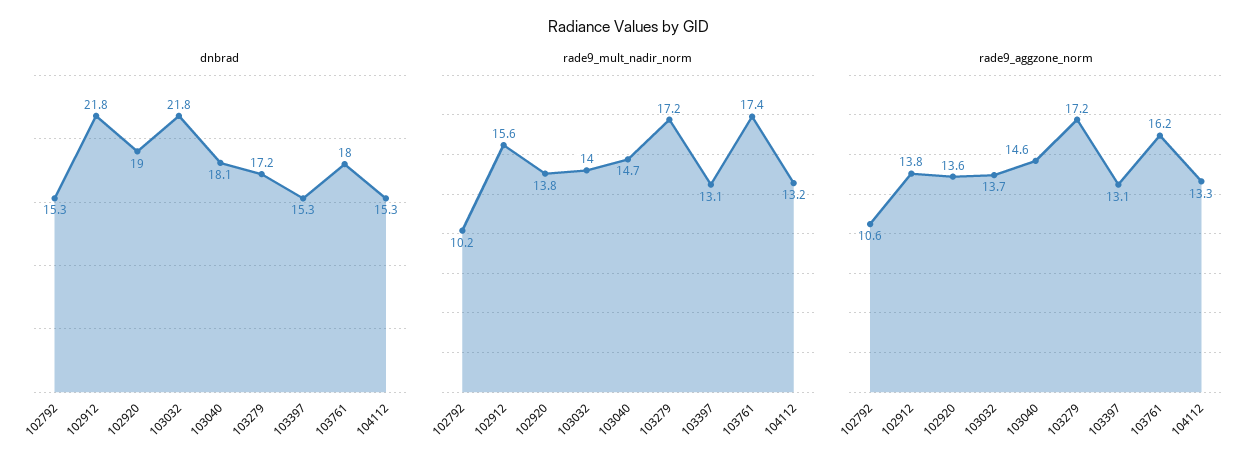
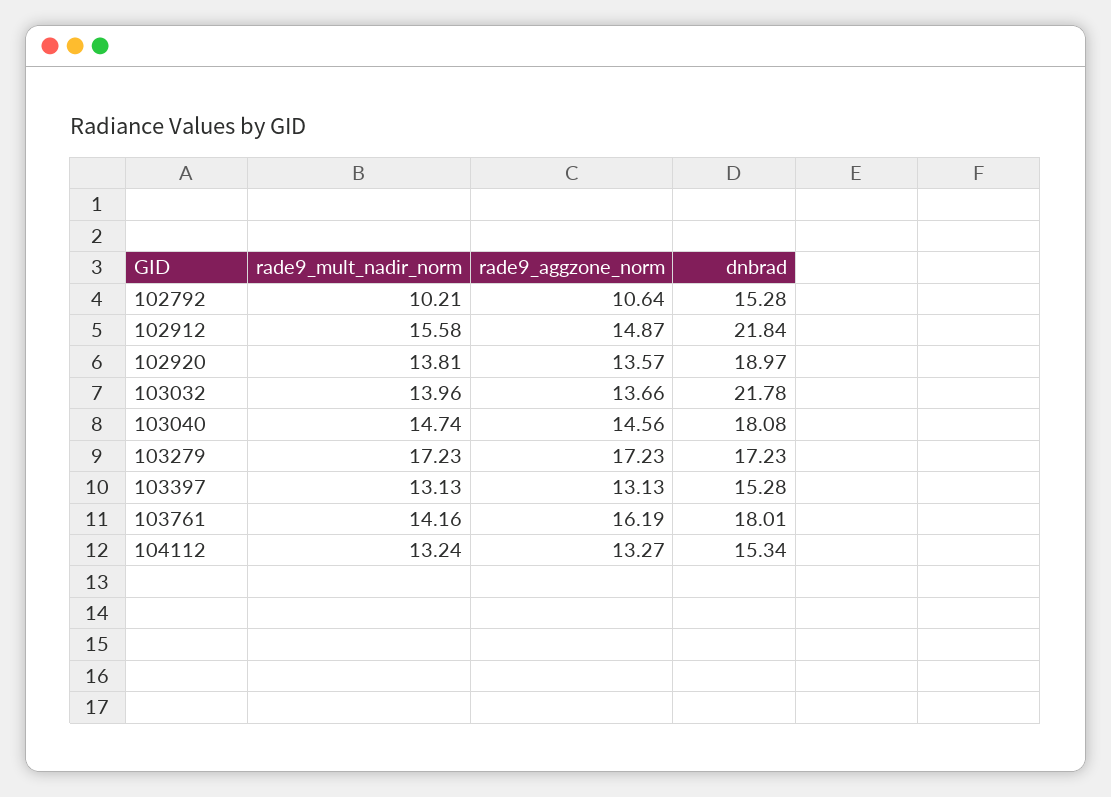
  {
    "dnbrad": {
      "102792": 15.28,
      "102912": 21.84,
      "102920": 18.97,
      "103032": 21.78,
      "103040": 18.08,
      "103279": 17.23,
      "103397": 15.28,
      "103761": 18.01,
      "104112": 15.34
    },
    "rade9_mult_nadir_norm": {
      "102792": 10.21,
      "102912": 15.58,
      "102920": 13.81,
      "103032": 13.96,
      "103040": 14.74,
      "103279": 17.23,
      "103397": 13.13,
-     "103761": 17.4,
+     "103761": 14.16,
      "104112": 13.24
    },
    "rade9_aggzone_norm": {
      "102792": 10.64,
-     "102912": 13.8,
+     "102912": 14.87,
      "102920": 13.57,
      "103032": 13.66,
      "103040": 14.56,
      "103279": 17.23,
      "103397": 13.13,
      "103761": 16.19,
      "104112": 13.27
    }
  }

